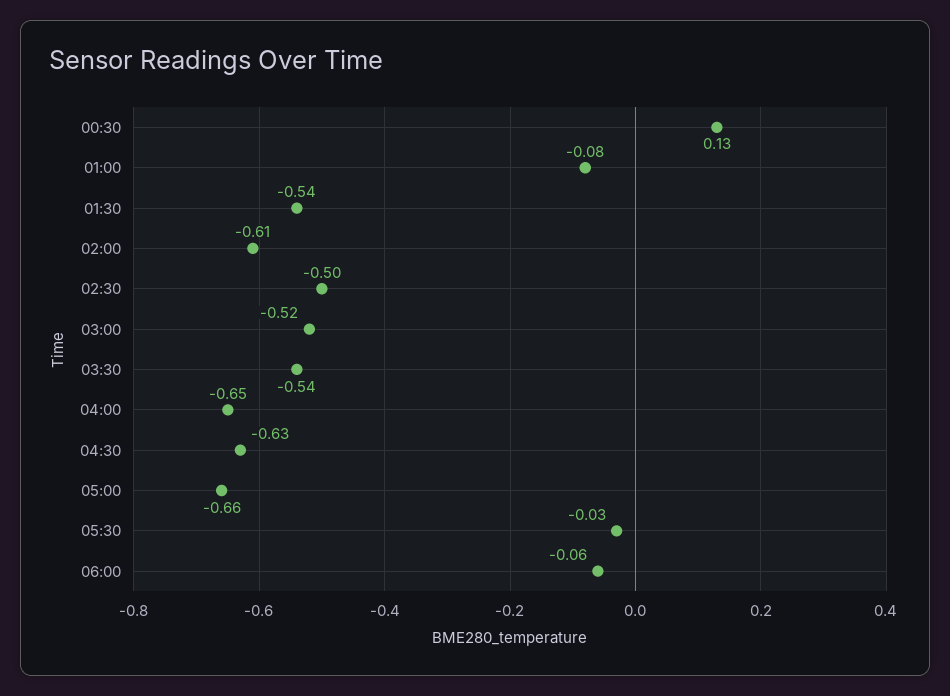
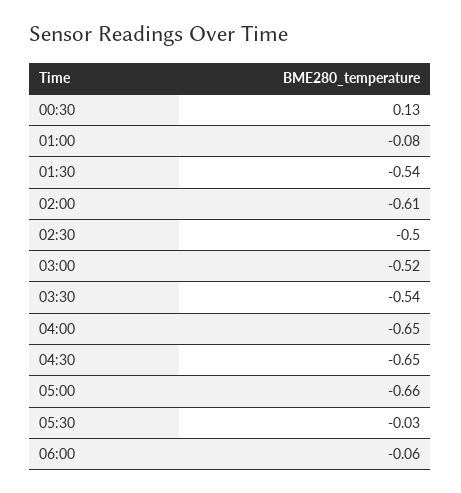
  {
    "00:30": 0.13,
    "01:00": -0.08,
    "01:30": -0.54,
    "02:00": -0.61,
    "02:30": -0.5,
    "03:00": -0.52,
    "03:30": -0.54,
    "04:00": -0.65,
-   "04:30": -0.63,
+   "04:30": -0.65,
    "05:00": -0.66,
    "05:30": -0.03,
    "06:00": -0.06
  }

